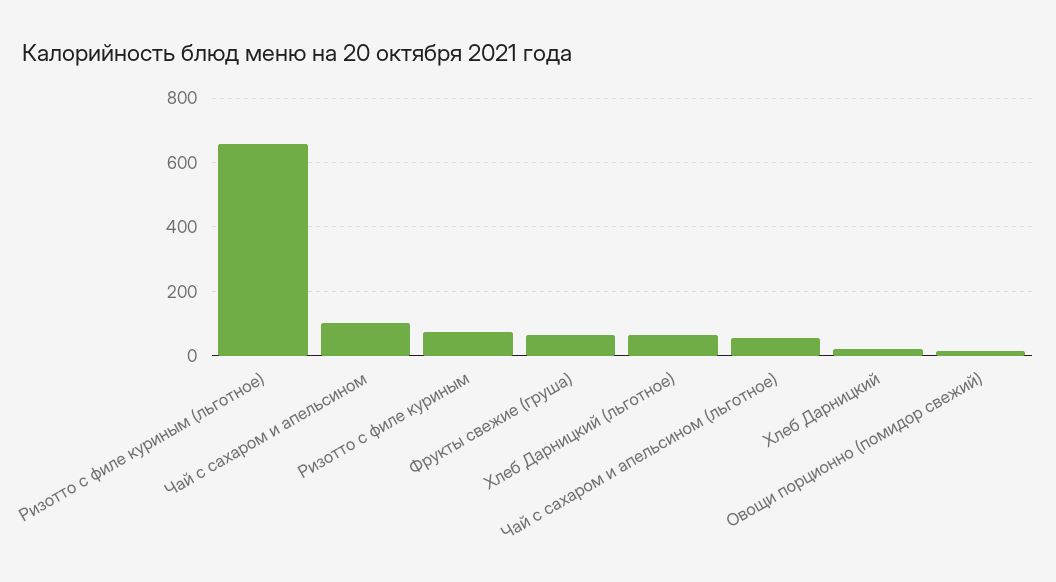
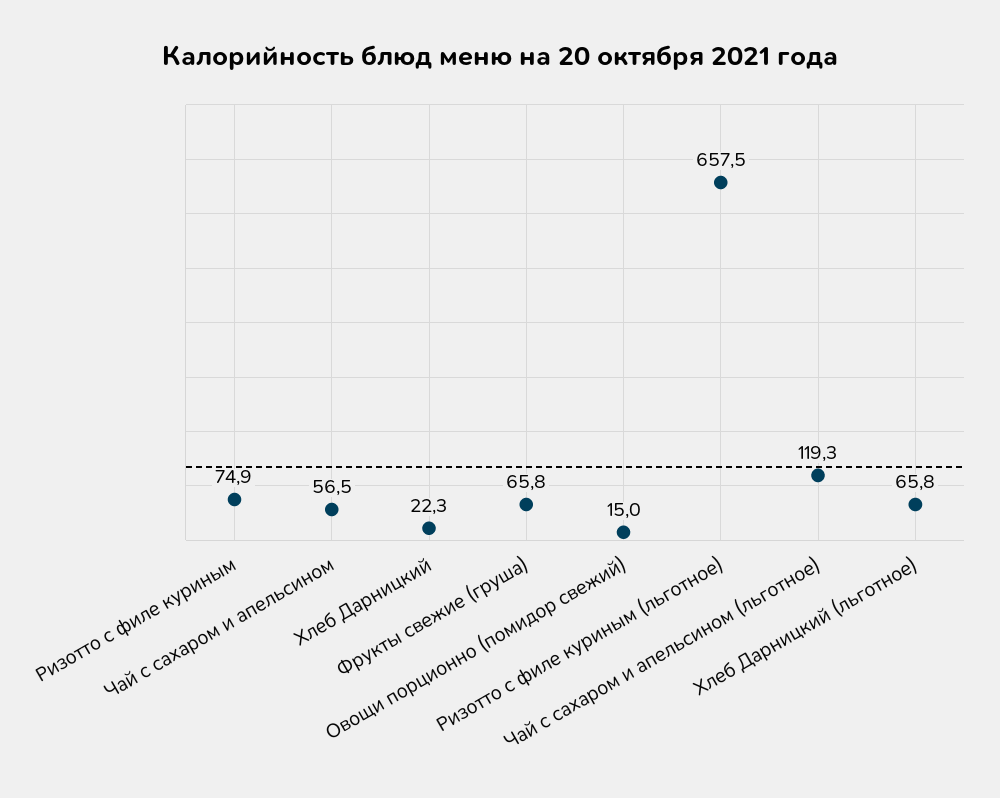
  {
    "Ризотто с филе куриным (льготное)": 657.5,
-   "Чай с сахаром и апельсином": 100,
+   "Чай с сахаром и апельсином": 56.5,
    "Ризотто с филе куриным": 74.9,
    "Фрукты свежие (груша)": 65.8,
    "Хлеб Дарницкий (льготное)": 65.8,
-   "Чай с сахаром и апельсином (льготное)": 60,
+   "Чай с сахаром и апельсином (льготное)": 119.3,
    "Хлеб Дарницкий": 22.3,
    "Овощи порционно (помидор свежий)": 15
  }

